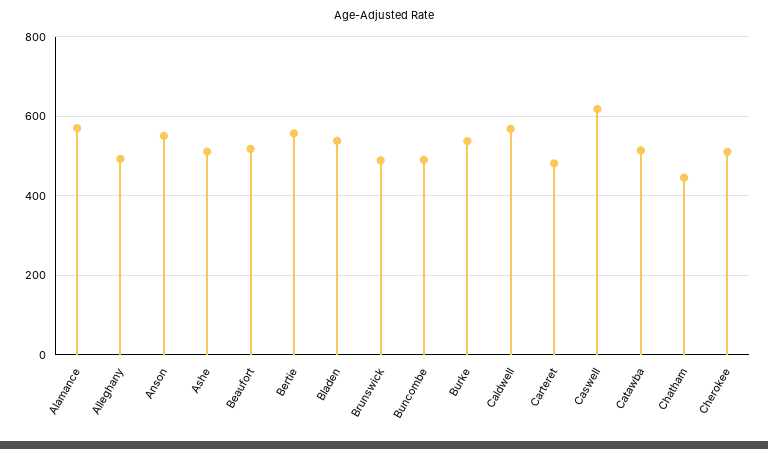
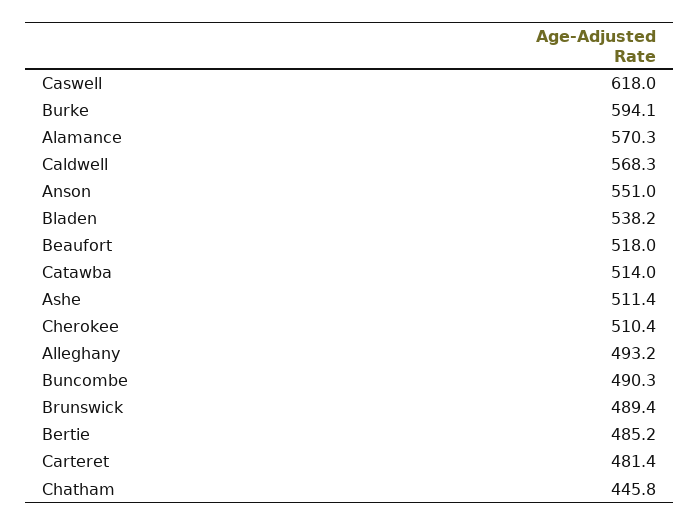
  {
    "Alamance": 570.3,
    "Alleghany": 493.2,
    "Anson": 551,
    "Ashe": 511.4,
    "Beaufort": 518,
-   "Bertie": 560,
+   "Bertie": 485.2,
    "Bladen": 538.2,
    "Brunswick": 489.4,
    "Buncombe": 490.3,
-   "Burke": 540,
+   "Burke": 594.1,
    "Caldwell": 568.3,
    "Carteret": 481.4,
    "Caswell": 618,
    "Catawba": 514,
    "Chatham": 445.8,
    "Cherokee": 510.4
  }

